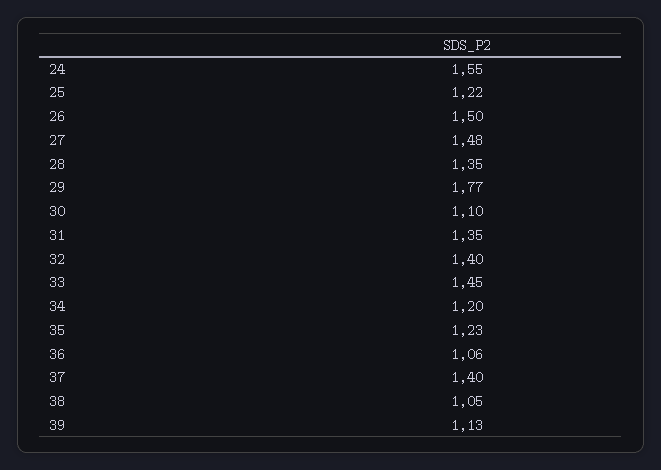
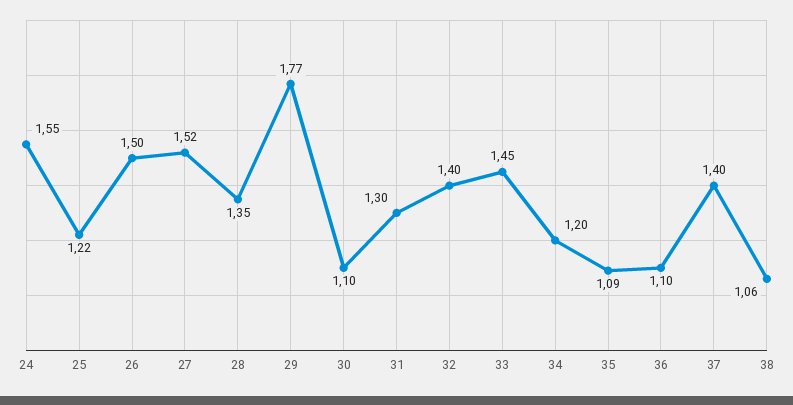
  {
    "24": 1.55,
    "25": 1.22,
    "26": 1.5,
-   "27": 1.48,
+   "27": 1.52,
    "28": 1.35,
    "29": 1.77,
    "30": 1.1,
-   "31": 1.35,
+   "31": 1.3,
    "32": 1.4,
    "33": 1.45,
    "34": 1.2,
-   "35": 1.23,
+   "35": 1.09,
-   "36": 1.06,
+   "36": 1.1,
    "37": 1.4,
-   "38": 1.05,
+   "38": 1.06
-   "39": 1.13
  }

